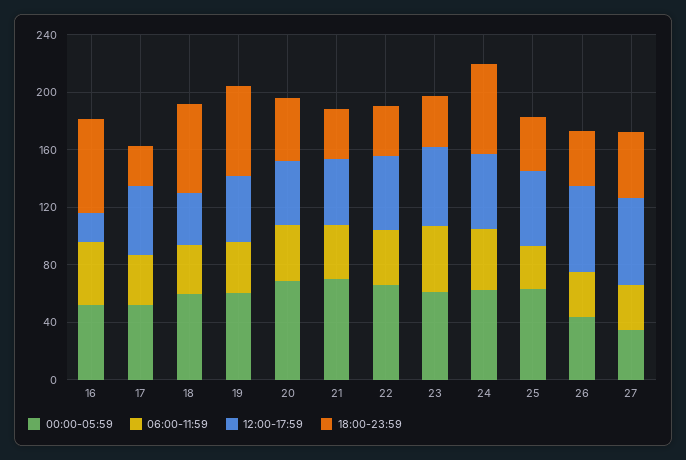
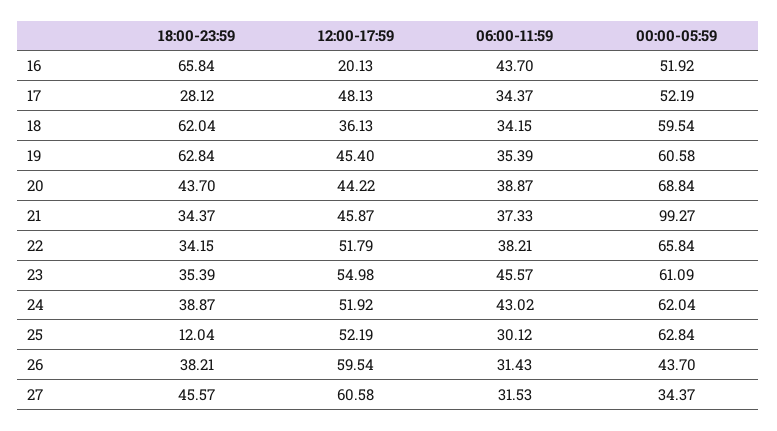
  {
    "00:00-05:59": {
      "16": 51.92,
      "17": 52.19,
      "18": 59.54,
      "19": 60.58,
      "20": 68.84,
-     "21": 70,
+     "21": 99.27,
      "22": 65.84,
      "23": 61.09,
      "24": 62.04,
      "25": 62.84,
      "26": 43.7,
      "27": 34.37
    },
    "06:00-11:59": {
      "16": 43.7,
      "17": 34.37,
      "18": 34.15,
      "19": 35.39,
      "20": 38.87,
      "21": 37.33,
      "22": 38.21,
      "23": 45.57,
      "24": 43.02,
      "25": 30.12,
      "26": 31.43,
      "27": 31.53
    },
    "12:00-17:59": {
      "16": 20.13,
      "17": 48.13,
      "18": 36.13,
      "19": 45.4,
      "20": 44.22,
      "21": 45.87,
      "22": 51.79,
      "23": 54.98,
      "24": 51.92,
      "25": 52.19,
      "26": 59.54,
      "27": 60.58
    },
    "18:00-23:59": {
      "16": 65.84,
      "17": 28.12,
      "18": 62.04,
      "19": 62.84,
      "20": 43.7,
      "21": 34.37,
      "22": 34.15,
      "23": 35.39,
-     "24": 60,
+     "24": 38.87,
-     "25": 40,
+     "25": 12.04,
      "26": 38.21,
      "27": 45.57
    }
  }

